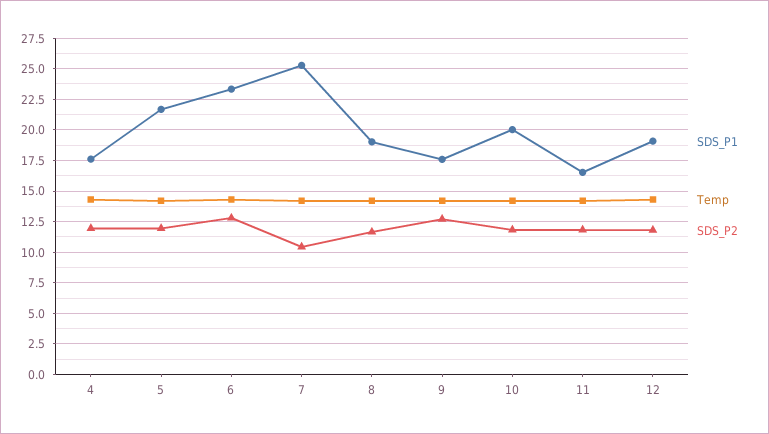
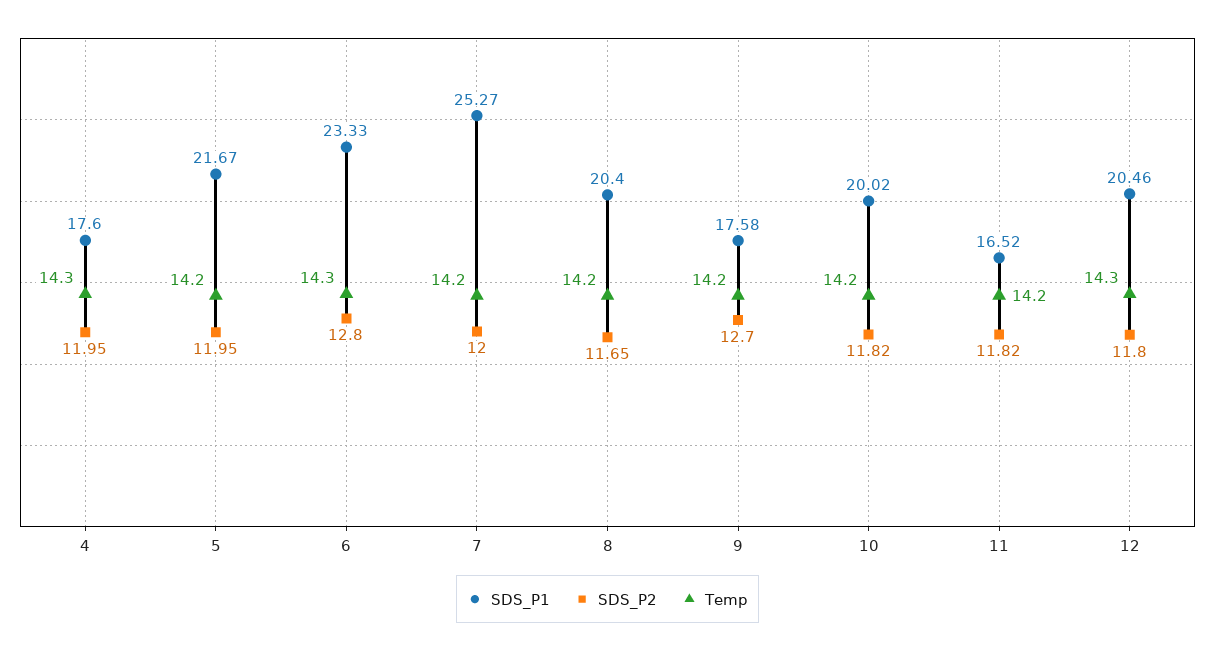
  {
    "SDS_P1": {
      "4": 17.6,
      "5": 21.67,
      "6": 23.33,
      "7": 25.27,
-     "8": 19,
+     "8": 20.4,
      "9": 17.58,
      "10": 20.02,
      "11": 16.52,
-     "12": 19
+     "12": 20.46
    },
    "Temp": {
      "4": 14.3,
      "5": 14.2,
      "6": 14.3,
      "7": 14.2,
      "8": 14.2,
      "9": 14.2,
      "10": 14.2,
      "11": 14.2,
      "12": 14.3
    },
    "SDS_P2": {
      "4": 11.95,
      "5": 11.95,
      "6": 12.8,
-     "7": 10.5,
+     "7": 12,
      "8": 11.65,
      "9": 12.7,
      "10": 11.82,
      "11": 11.82,
      "12": 11.8
    }
  }

